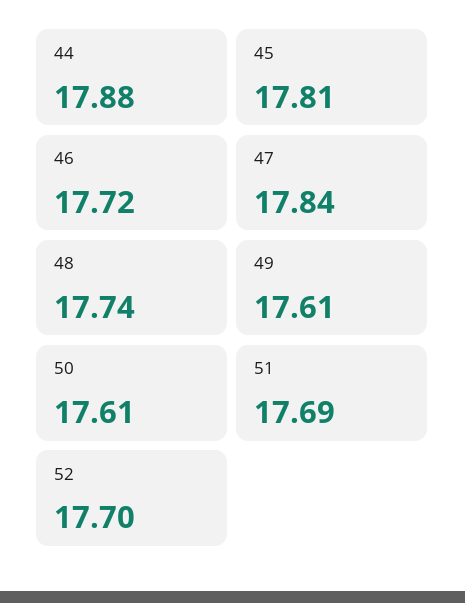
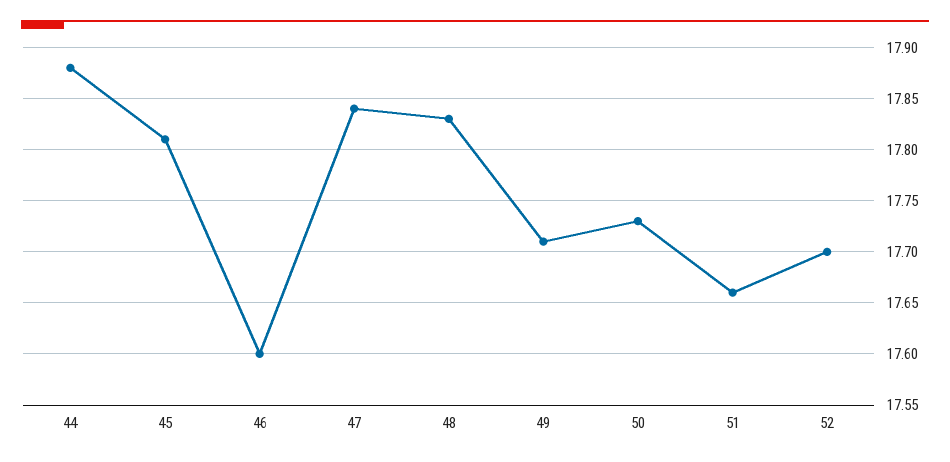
  {
    "44": 17.88,
    "45": 17.81,
-   "46": 17.72,
+   "46": 17.6,
    "47": 17.84,
-   "48": 17.74,
+   "48": 17.83,
-   "49": 17.61,
+   "49": 17.71,
-   "50": 17.61,
+   "50": 17.73,
-   "51": 17.69,
+   "51": 17.66,
    "52": 17.7
  }

